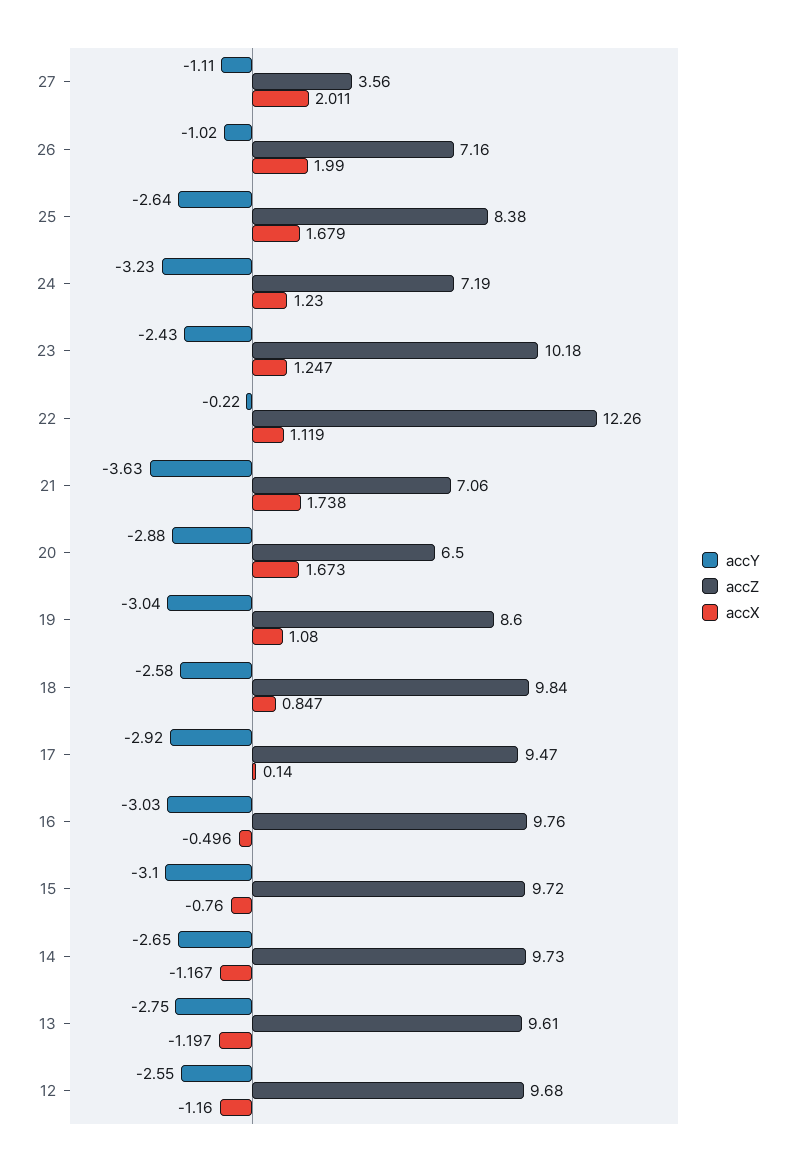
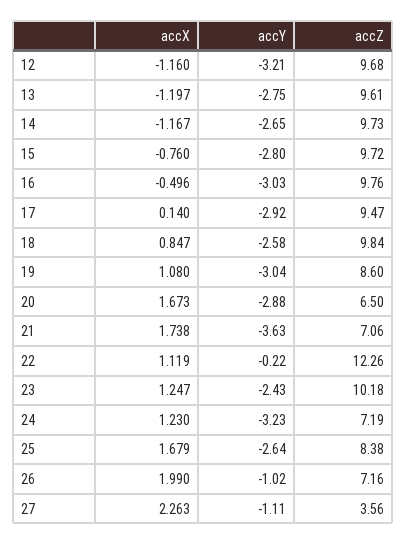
  {
    "accY": {
      "27": -1.11,
      "26": -1.02,
      "25": -2.64,
      "24": -3.23,
      "23": -2.43,
      "22": -0.22,
      "21": -3.63,
      "20": -2.88,
      "19": -3.04,
      "18": -2.58,
      "17": -2.92,
      "16": -3.03,
-     "15": -3.1,
+     "15": -2.8,
      "14": -2.65,
      "13": -2.75,
-     "12": -2.55
+     "12": -3.21
    },
    "accZ": {
      "27": 3.56,
      "26": 7.16,
      "25": 8.38,
      "24": 7.19,
      "23": 10.18,
      "22": 12.26,
      "21": 7.06,
      "20": 6.5,
      "19": 8.6,
      "18": 9.84,
      "17": 9.47,
      "16": 9.76,
      "15": 9.72,
      "14": 9.73,
      "13": 9.61,
      "12": 9.68
    },
    "accX": {
-     "27": 2.011,
+     "27": 2.263,
      "26": 1.99,
      "25": 1.679,
      "24": 1.23,
      "23": 1.247,
      "22": 1.119,
      "21": 1.738,
      "20": 1.673,
      "19": 1.08,
      "18": 0.847,
      "17": 0.14,
      "16": -0.496,
      "15": -0.76,
      "14": -1.167,
      "13": -1.197,
      "12": -1.16
    }
  }

